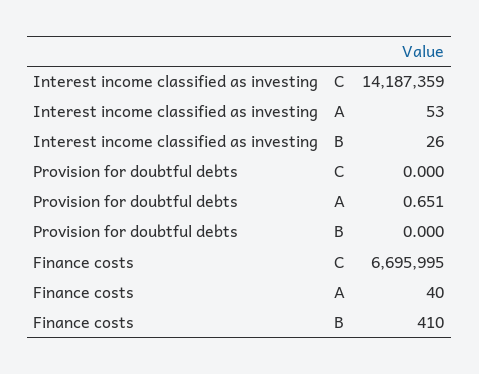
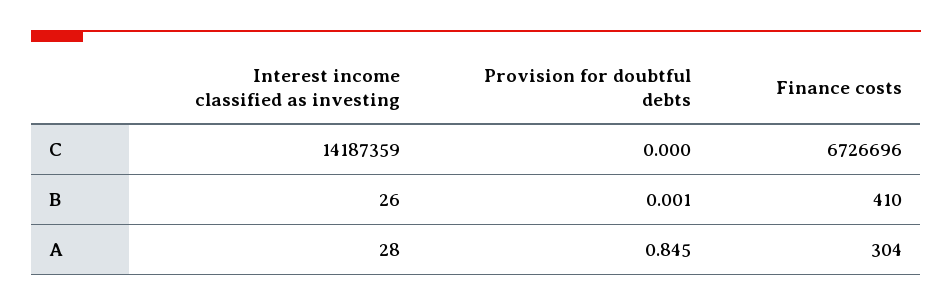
  {
    "Interest income classified as investing": {
      "C": 14187359,
-     "A": 53,
+     "A": 28,
      "B": 26
    },
    "Provision for doubtful debts": {
      "C": 0,
-     "A": 0.651,
+     "A": 0.845,
-     "B": 0
+     "B": 0.001
    },
    "Finance costs": {
-     "C": 6695995,
+     "C": 6726696,
-     "A": 40,
+     "A": 304,
      "B": 410
    }
  }

